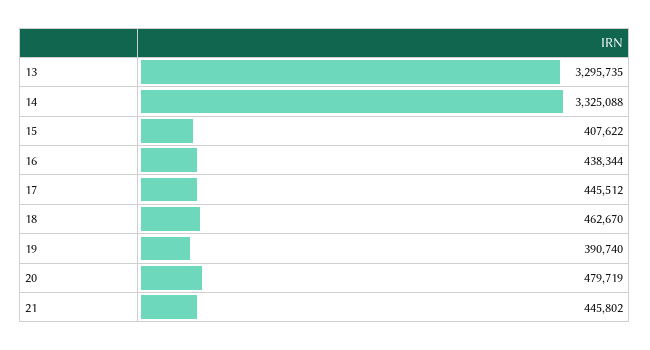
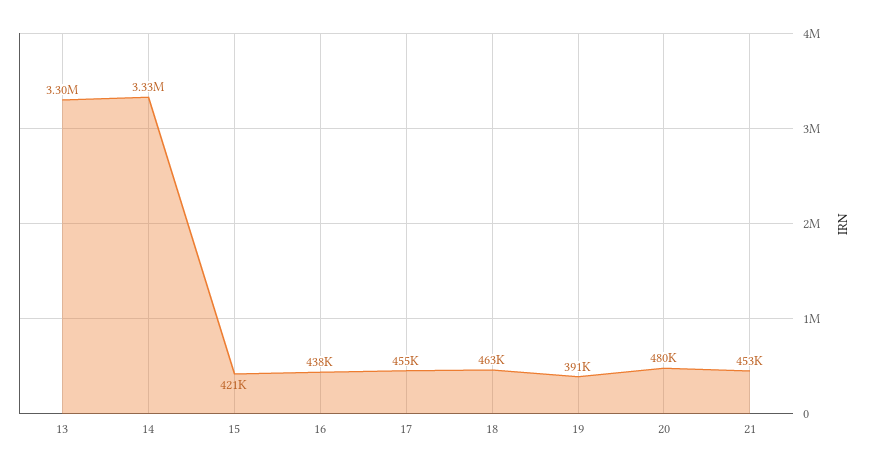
  {
    "13": 3295735,
    "14": 3325088,
-   "15": 407622,
+   "15": 421000,
    "16": 438344,
-   "17": 445512,
+   "17": 455000,
    "18": 462670,
    "19": 390740,
    "20": 479719,
-   "21": 445802
+   "21": 453000
  }

